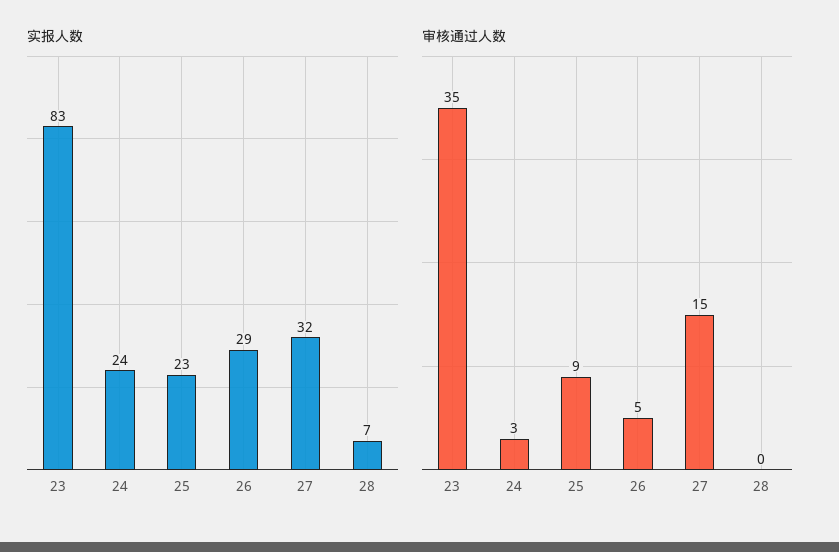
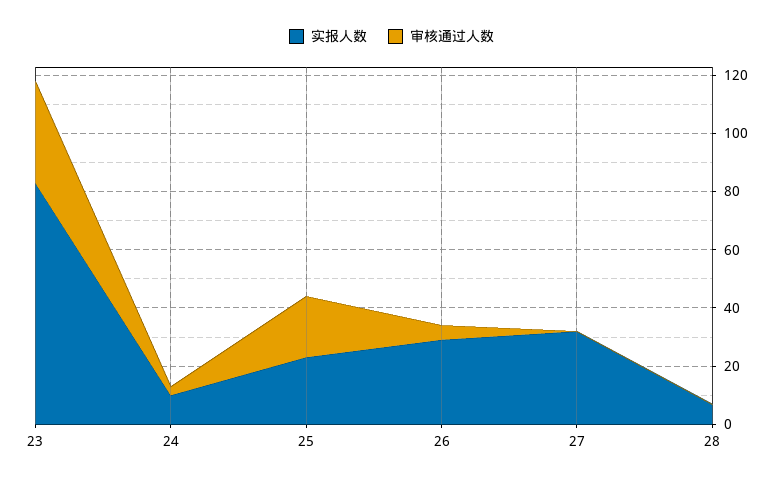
  {
    "实报人数": {
      "23": 83,
-     "24": 24,
+     "24": 10,
      "25": 23,
      "26": 29,
      "27": 32,
      "28": 7
    },
    "审核通过人数": {
      "23": 35,
      "24": 3,
-     "25": 9,
+     "25": 20,
      "26": 5,
-     "27": 15,
+     "27": 0,
      "28": 0
    }
  }

